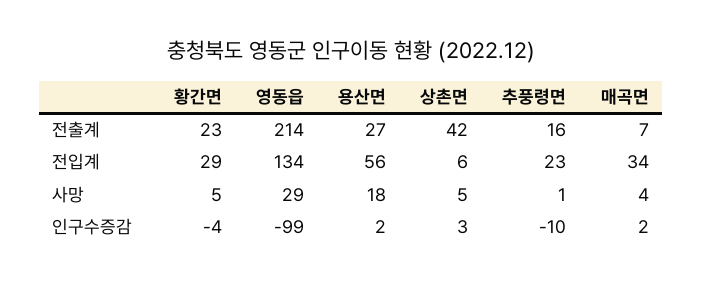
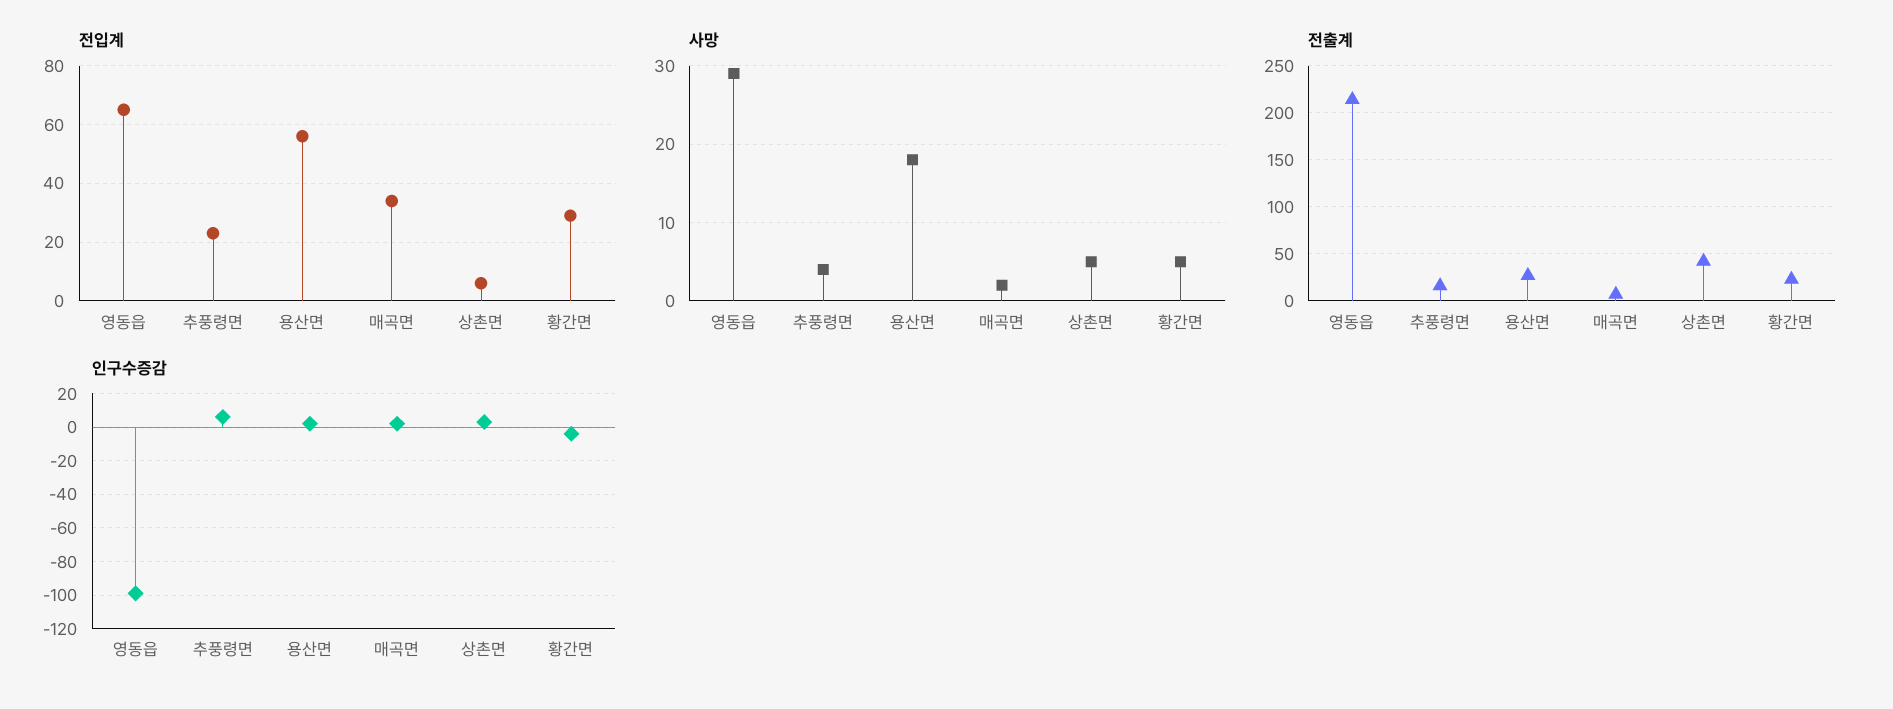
  {
    "전출계": {
      "황간면": 23,
      "영동읍": 214,
      "용산면": 27,
      "상촌면": 42,
      "추풍령면": 16,
      "매곡면": 7
    },
    "전입계": {
      "황간면": 29,
-     "영동읍": 134,
+     "영동읍": 65,
      "용산면": 56,
      "상촌면": 6,
      "추풍령면": 23,
      "매곡면": 34
    },
    "사망": {
      "황간면": 5,
      "영동읍": 29,
      "용산면": 18,
      "상촌면": 5,
-     "추풍령면": 1,
+     "추풍령면": 4,
-     "매곡면": 4
+     "매곡면": 2
    },
    "인구수증감": {
      "황간면": -4,
      "영동읍": -99,
      "용산면": 2,
      "상촌면": 3,
-     "추풍령면": -10,
+     "추풍령면": 5,
      "매곡면": 2
    }
  }

